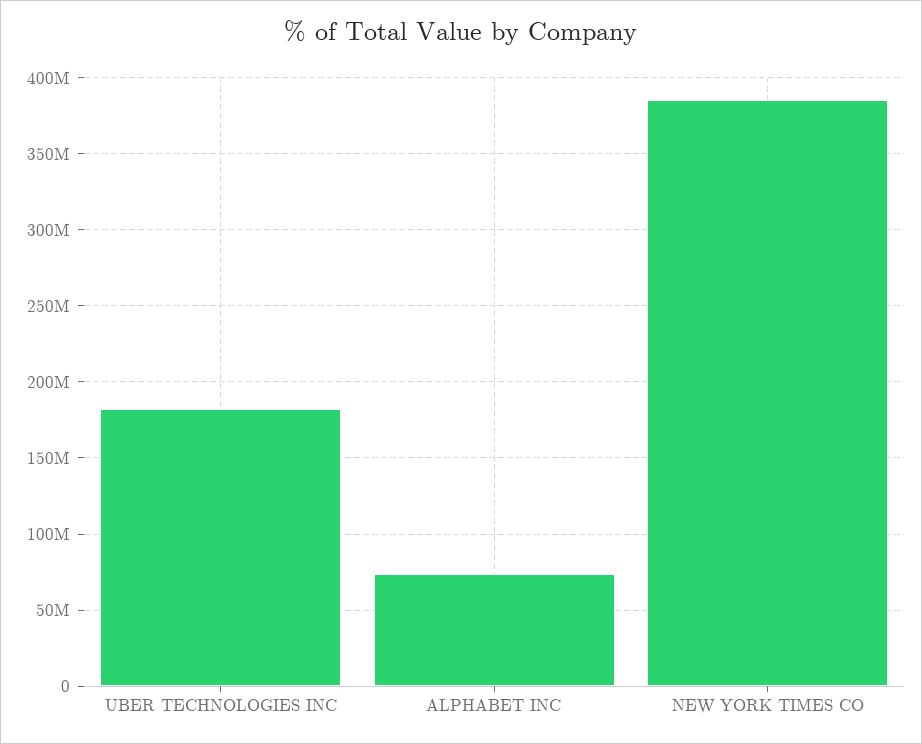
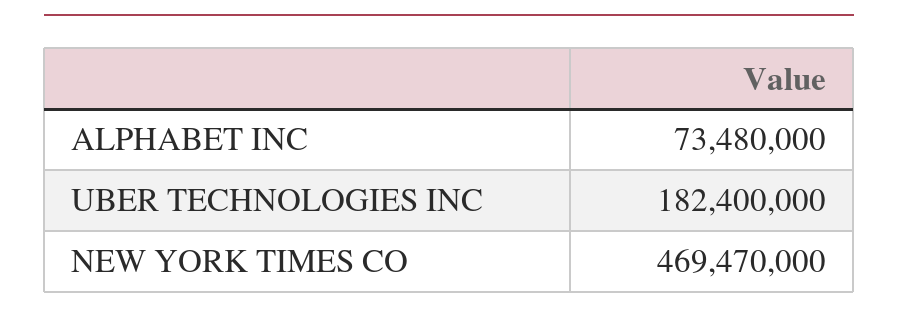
  {
    "UBER TECHNOLOGIES INC": 182400000,
    "ALPHABET INC": 73480000,
-   "NEW YORK TIMES CO": 385000000
+   "NEW YORK TIMES CO": 469470000
  }

